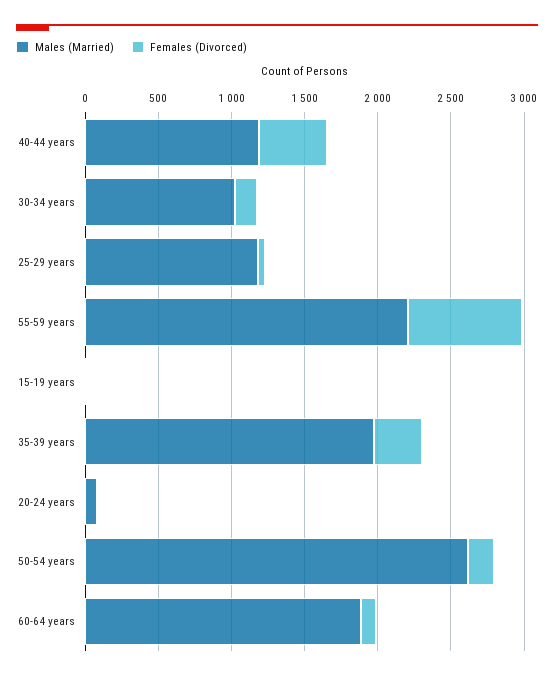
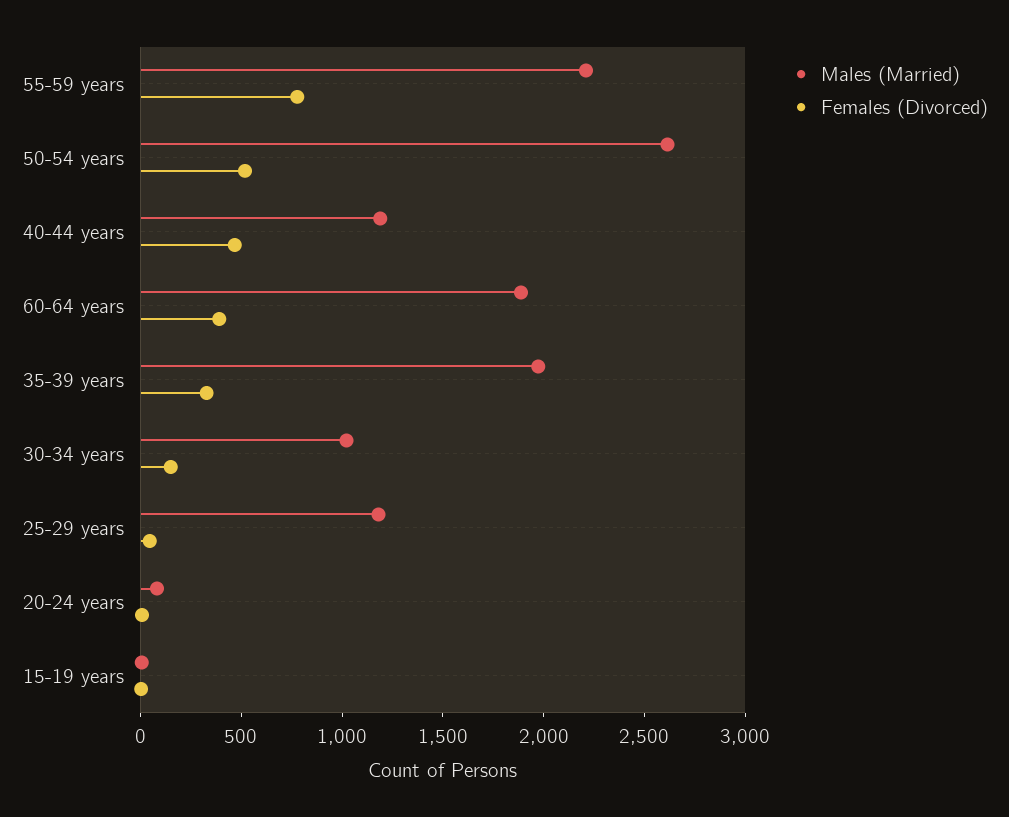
  {
    "Males (Married)": {
      "40-44 years": 1200,
      "30-34 years": 1000,
      "25-29 years": 1200,
      "55-59 years": 2200,
      "15-19 years": 0,
      "35-39 years": 2000,
      "20-24 years": 100,
      "50-54 years": 2600,
      "60-64 years": 1900
    },
    "Females (Divorced)": {
      "40-44 years": 500,
      "30-34 years": 200,
      "25-29 years": 0,
      "55-59 years": 800,
      "15-19 years": 0,
      "35-39 years": 300,
      "20-24 years": 0,
-     "50-54 years": 200,
+     "50-54 years": 500,
-     "60-64 years": 100
+     "60-64 years": 400
    }
  }

